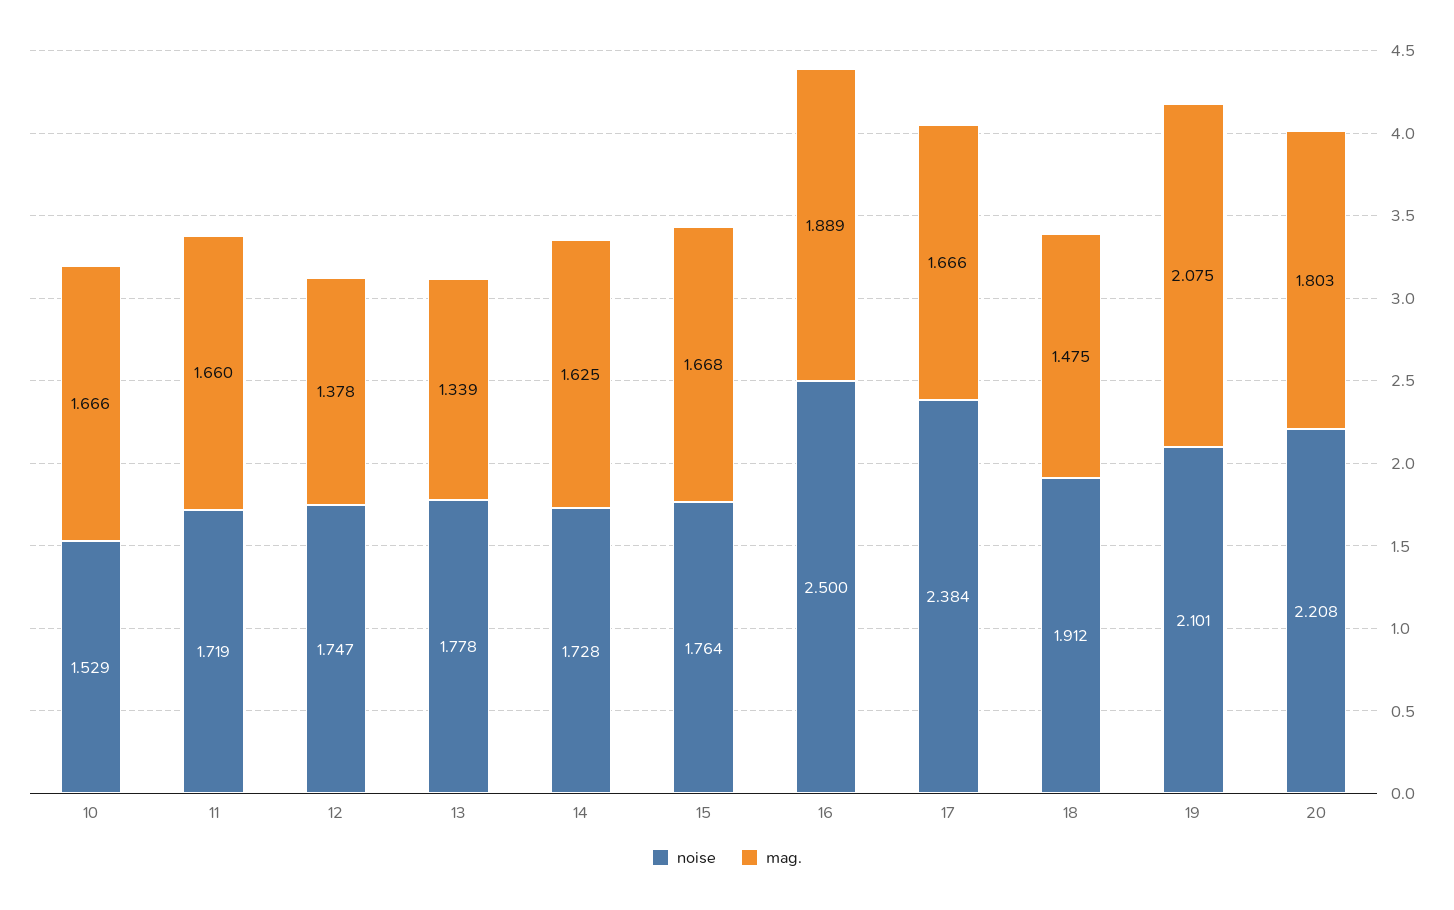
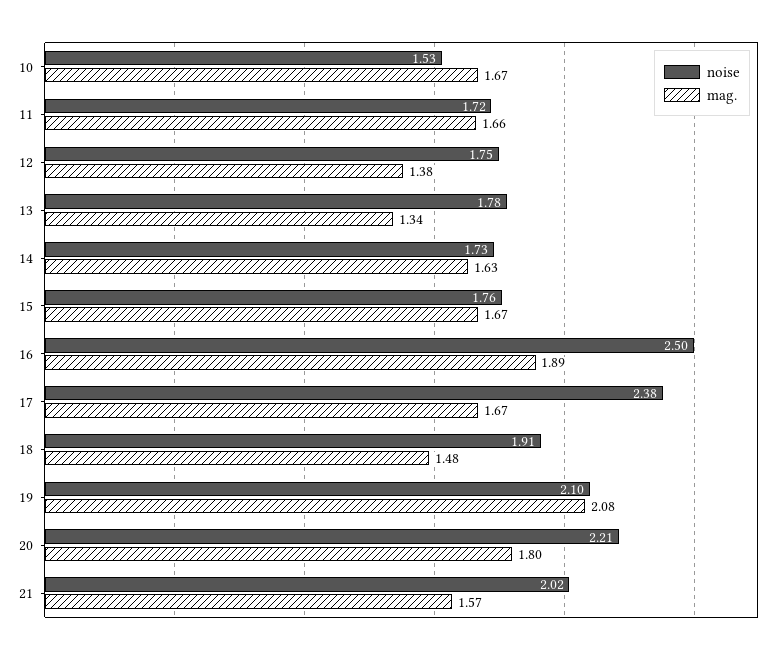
  {
    "noise": {
      "10": 1.529,
      "11": 1.719,
      "12": 1.747,
      "13": 1.778,
      "14": 1.728,
      "15": 1.764,
      "16": 2.5,
      "17": 2.384,
      "18": 1.912,
      "19": 2.101,
-     "20": 2.208
+     "20": 2.208,
+     "21": 2.02
    },
    "mag.": {
      "10": 1.666,
      "11": 1.66,
      "12": 1.378,
      "13": 1.339,
      "14": 1.625,
      "15": 1.668,
      "16": 1.889,
      "17": 1.666,
      "18": 1.475,
      "19": 2.075,
-     "20": 1.803
+     "20": 1.803,
+     "21": 1.57
    }
  }

